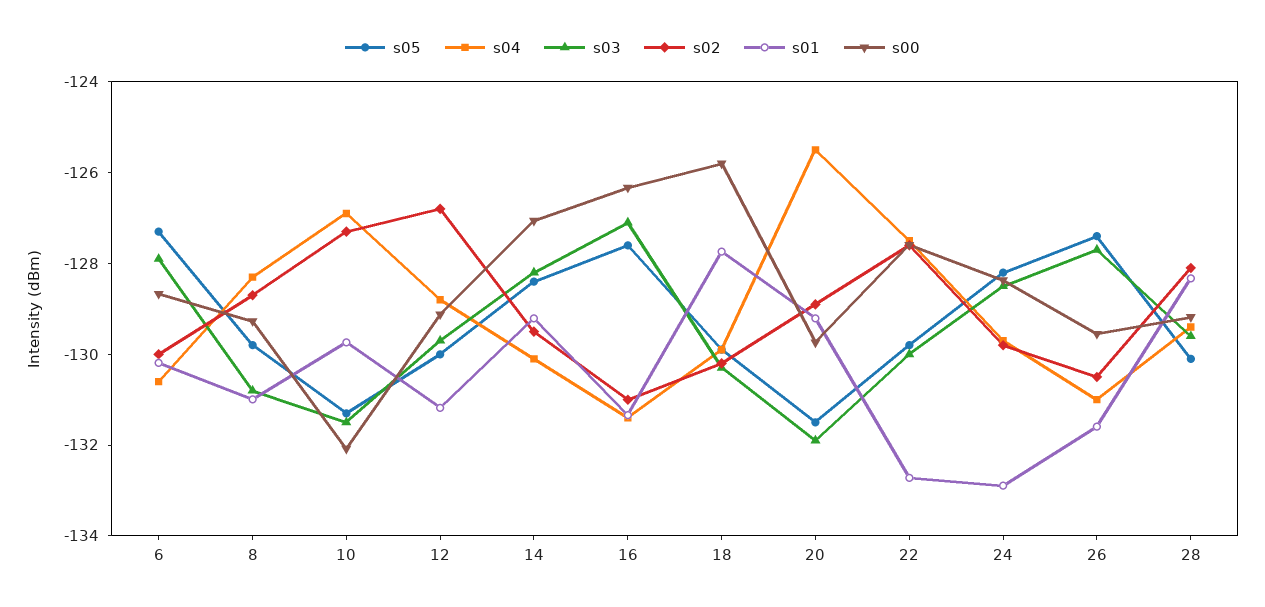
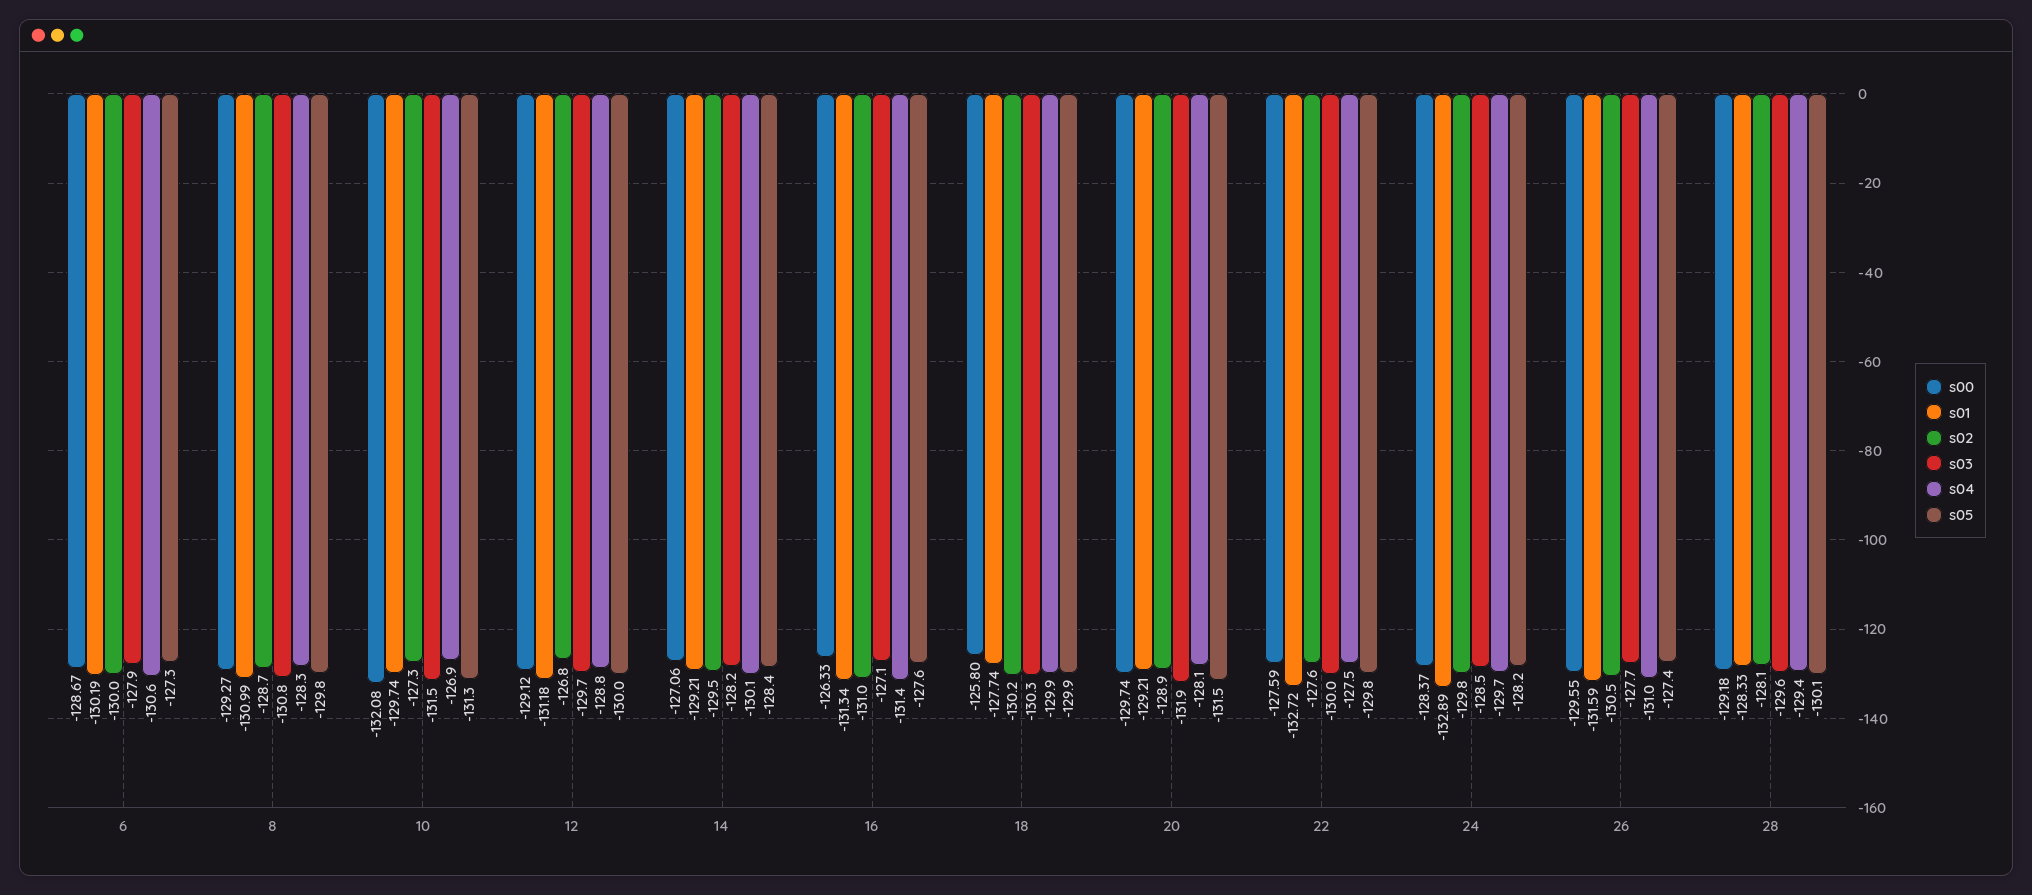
  {
    "s05": {
      "6": -127.3,
      "8": -129.8,
      "10": -131.3,
      "12": -130,
      "14": -128.4,
      "16": -127.6,
      "18": -129.9,
      "20": -131.5,
      "22": -129.8,
      "24": -128.2,
      "26": -127.4,
      "28": -130.1
    },
    "s04": {
      "6": -130.6,
      "8": -128.3,
      "10": -126.9,
      "12": -128.8,
      "14": -130.1,
      "16": -131.4,
      "18": -129.9,
-     "20": -125.5,
+     "20": -128.1,
      "22": -127.5,
      "24": -129.7,
      "26": -131,
      "28": -129.4
    },
    "s03": {
      "6": -127.9,
      "8": -130.8,
      "10": -131.5,
      "12": -129.7,
      "14": -128.2,
      "16": -127.1,
      "18": -130.3,
      "20": -131.9,
      "22": -130,
      "24": -128.5,
      "26": -127.7,
      "28": -129.6
    },
    "s02": {
      "6": -130,
      "8": -128.7,
      "10": -127.3,
      "12": -126.8,
      "14": -129.5,
      "16": -131,
      "18": -130.2,
      "20": -128.9,
      "22": -127.6,
      "24": -129.8,
      "26": -130.5,
      "28": -128.1
    },
    "s01": {
      "6": -130.19,
      "8": -130.99,
      "10": -129.74,
      "12": -131.18,
      "14": -129.21,
      "16": -131.34,
      "18": -127.74,
      "20": -129.21,
      "22": -132.72,
      "24": -132.89,
      "26": -131.59,
      "28": -128.33
    },
    "s00": {
      "6": -128.67,
      "8": -129.27,
      "10": -132.08,
      "12": -129.12,
      "14": -127.06,
      "16": -126.33,
      "18": -125.8,
      "20": -129.74,
      "22": -127.59,
      "24": -128.37,
      "26": -129.55,
      "28": -129.18
    }
  }

